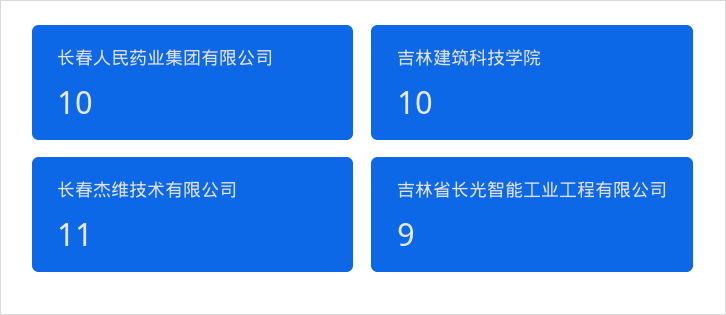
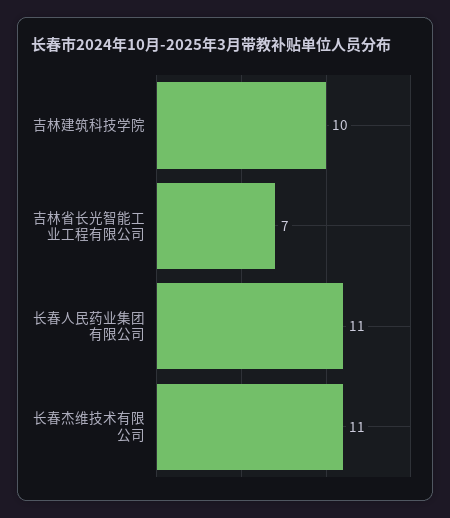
  {
-   "长春人民药业集团有限公司": 10,
+   "长春人民药业集团有限公司": 11,
    "吉林建筑科技学院": 10,
    "长春杰维技术有限公司": 11,
-   "吉林省长光智能工业工程有限公司": 9
+   "吉林省长光智能工业工程有限公司": 7
  }

